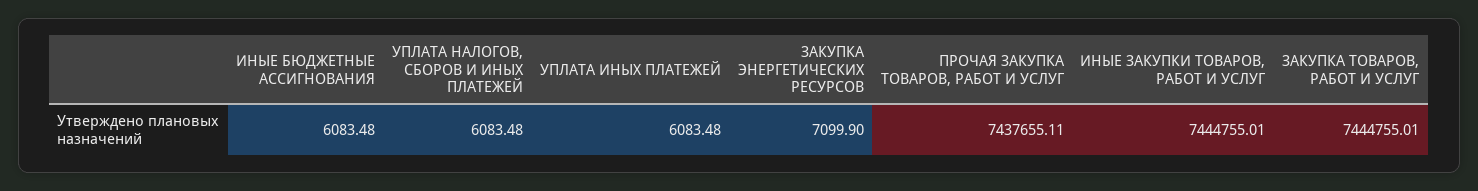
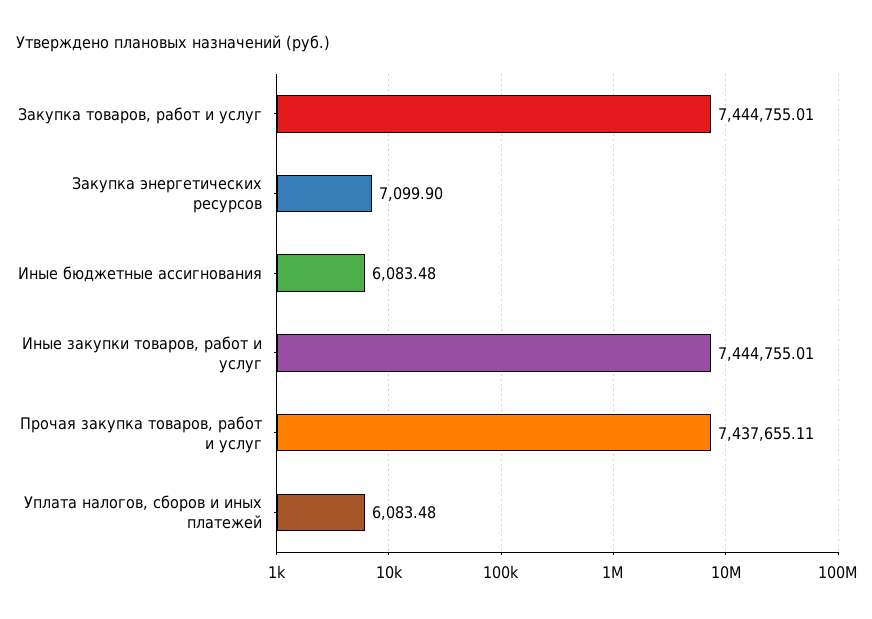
  {
    "ИНЫЕ БЮДЖЕТНЫЕ АССИГНОВАНИЯ": 6083.48,
    "УПЛАТА НАЛОГОВ, СБОРОВ И ИНЫХ ПЛАТЕЖЕЙ": 6083.48,
-   "УПЛАТА ИНЫХ ПЛАТЕЖЕЙ": 6083.48,
    "ЗАКУПКА ЭНЕРГЕТИЧЕСКИХ РЕСУРСОВ": 7099.9,
    "ПРОЧАЯ ЗАКУПКА ТОВАРОВ, РАБОТ И УСЛУГ": 7437655.11,
    "ИНЫЕ ЗАКУПКИ ТОВАРОВ, РАБОТ И УСЛУГ": 7444755.01,
    "ЗАКУПКА ТОВАРОВ, РАБОТ И УСЛУГ": 7444755.01
  }

